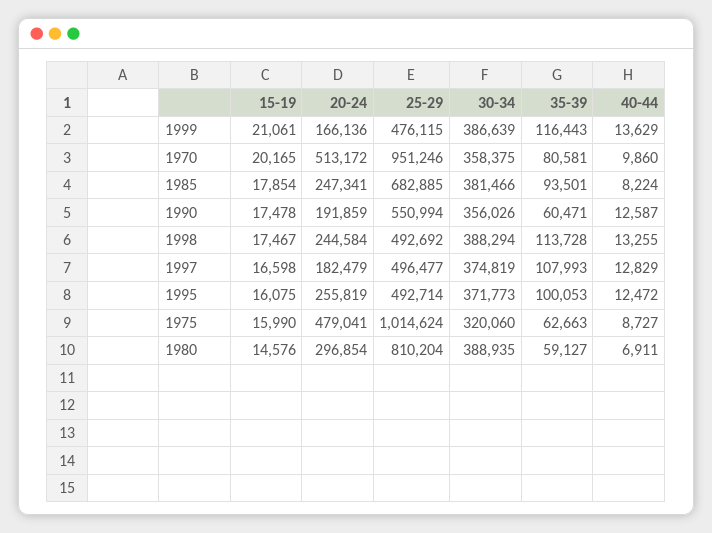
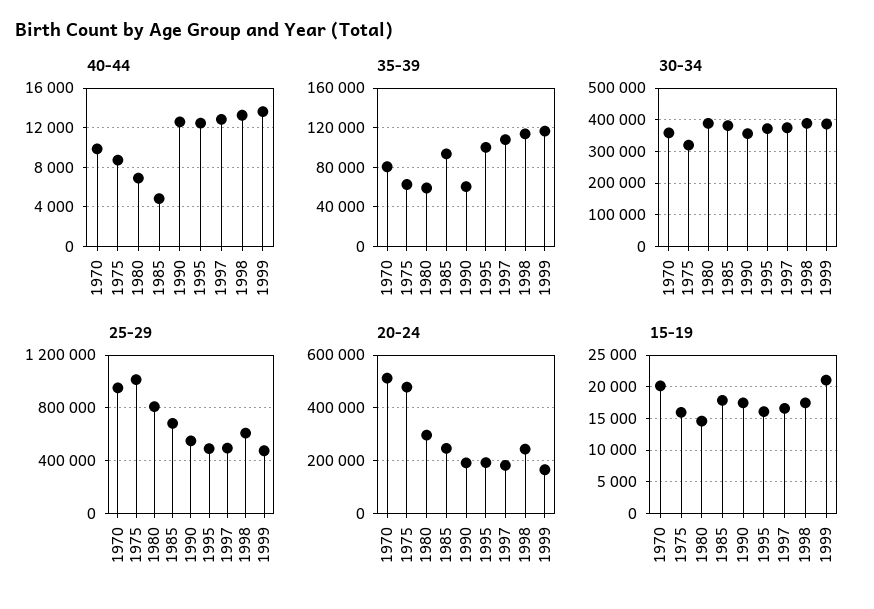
  {
    "15-19": {
      "1999": 21061,
      "1970": 20165,
      "1985": 17854,
      "1990": 17478,
      "1998": 17467,
      "1997": 16598,
      "1995": 16075,
      "1975": 15990,
      "1980": 14576
    },
    "20-24": {
      "1999": 166136,
      "1970": 513172,
      "1985": 247341,
      "1990": 191859,
      "1998": 244584,
      "1997": 182479,
-     "1995": 255819,
+     "1995": 200000,
      "1975": 479041,
      "1980": 296854
    },
    "25-29": {
      "1999": 476115,
      "1970": 951246,
      "1985": 682885,
      "1990": 550994,
-     "1998": 492692,
+     "1998": 600000,
      "1997": 496477,
      "1995": 492714,
      "1975": 1014624,
      "1980": 810204
    },
    "30-34": {
      "1999": 386639,
      "1970": 358375,
      "1985": 381466,
      "1990": 356026,
      "1998": 388294,
      "1997": 374819,
      "1995": 371773,
      "1975": 320060,
      "1980": 388935
    },
    "35-39": {
      "1999": 116443,
      "1970": 80581,
      "1985": 93501,
      "1990": 60471,
      "1998": 113728,
      "1997": 107993,
      "1995": 100053,
      "1975": 62663,
      "1980": 59127
    },
    "40-44": {
      "1999": 13629,
      "1970": 9860,
-     "1985": 8224,
+     "1985": 5000,
      "1990": 12587,
      "1998": 13255,
      "1997": 12829,
      "1995": 12472,
      "1975": 8727,
      "1980": 6911
    }
  }

